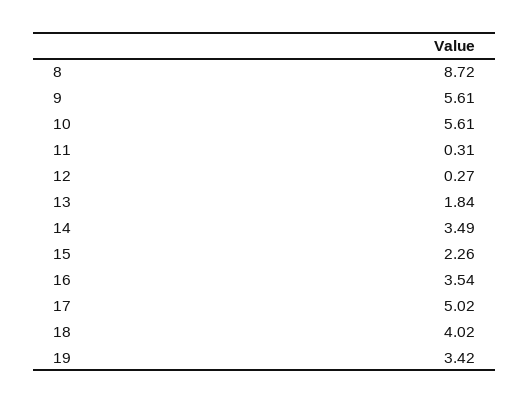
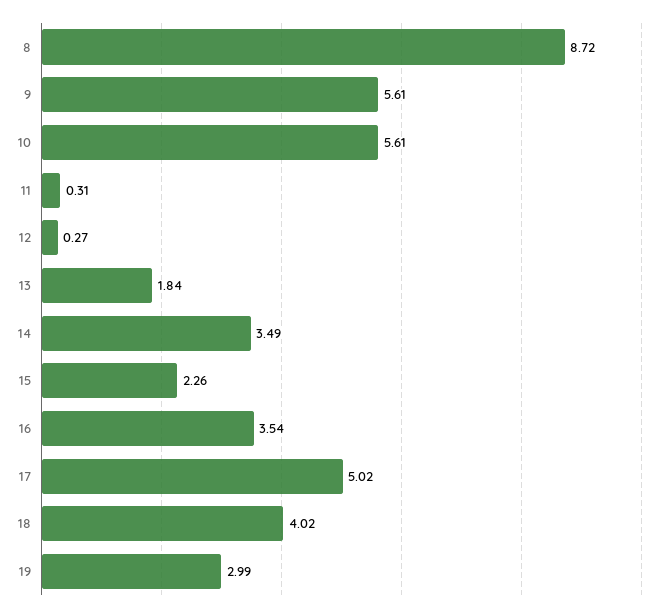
  {
    "8": 8.72,
    "9": 5.61,
    "10": 5.61,
    "11": 0.31,
    "12": 0.27,
    "13": 1.84,
    "14": 3.49,
    "15": 2.26,
    "16": 3.54,
    "17": 5.02,
    "18": 4.02,
-   "19": 3.42
+   "19": 2.99
  }

